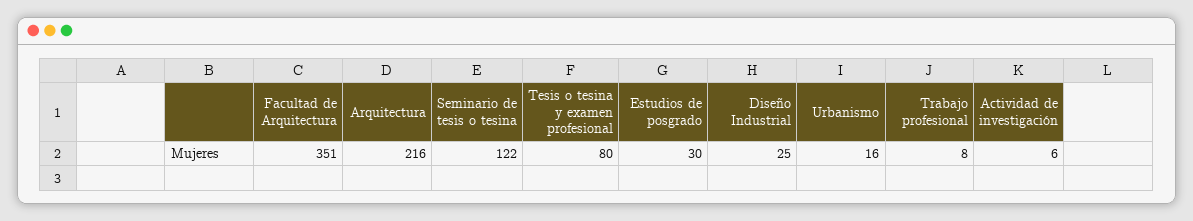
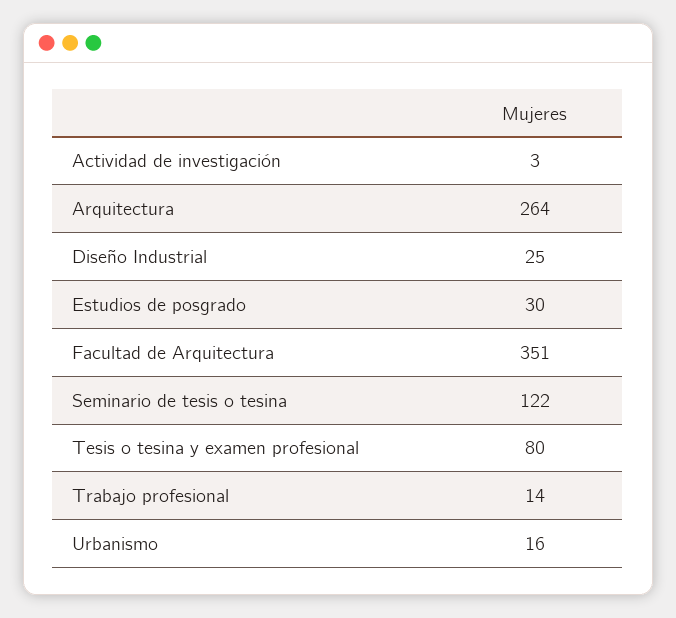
  {
    "Facultad de Arquitectura": 351,
-   "Arquitectura": 216,
+   "Arquitectura": 264,
    "Seminario de tesis o tesina": 122,
    "Tesis o tesina y examen profesional": 80,
    "Estudios de posgrado": 30,
    "Diseño Industrial": 25,
    "Urbanismo": 16,
-   "Trabajo profesional": 8,
+   "Trabajo profesional": 14,
-   "Actividad de investigación": 6
+   "Actividad de investigación": 3
  }

